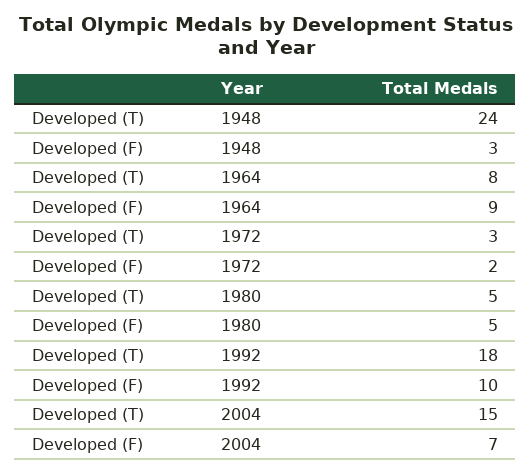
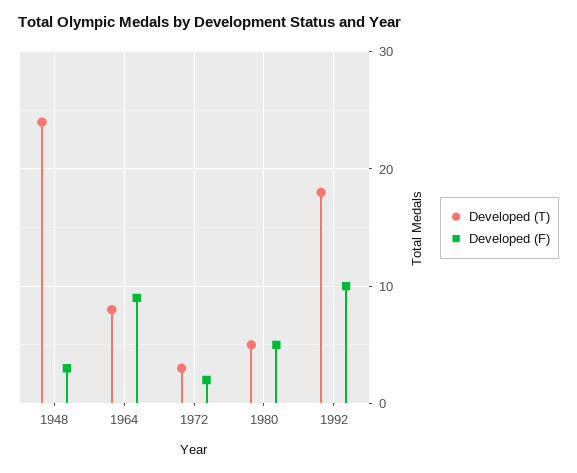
  {
    "Developed (T)": {
      "1948": 24,
      "1964": 8,
      "1972": 3,
      "1980": 5,
-     "1992": 18,
+     "1992": 18
-     "2004": 15
    },
    "Developed (F)": {
      "1948": 3,
      "1964": 9,
      "1972": 2,
      "1980": 5,
-     "1992": 10,
+     "1992": 10
-     "2004": 7
    }
  }

